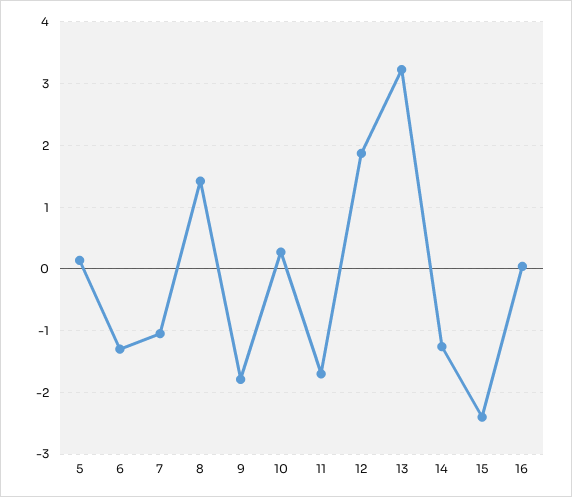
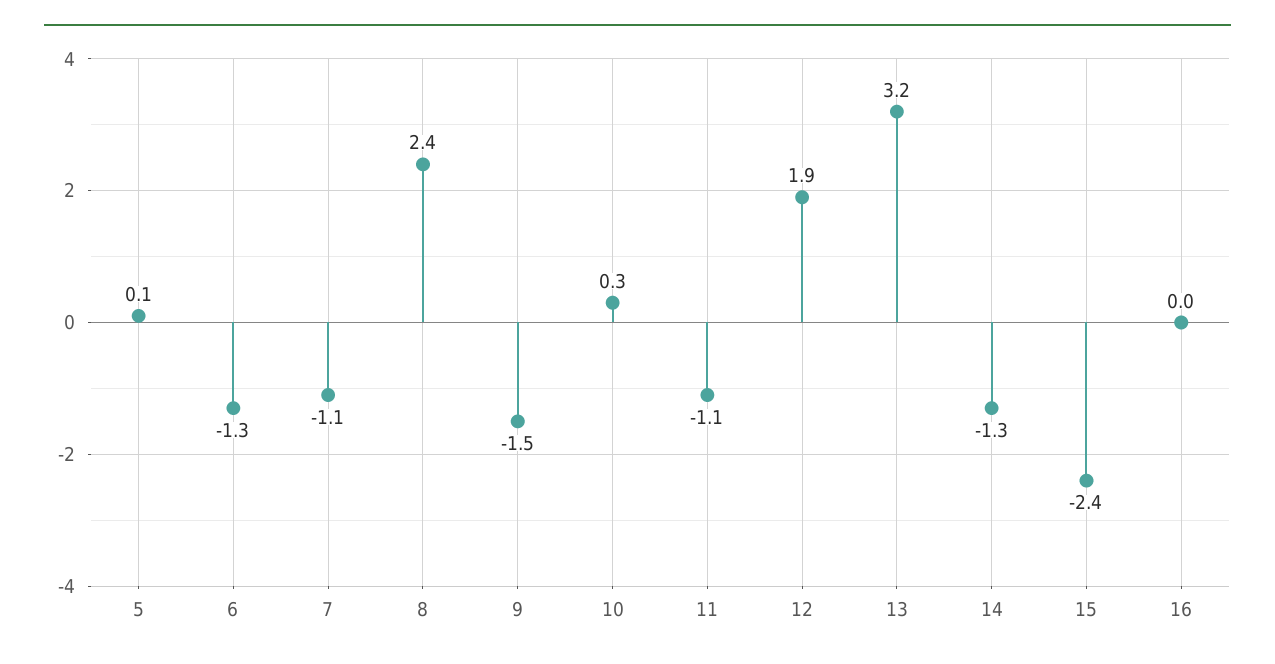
  {
    "5": 0.1,
    "6": -1.3,
    "7": -1.1,
-   "8": 1.4,
+   "8": 2.4,
-   "9": -1.8,
+   "9": -1.5,
    "10": 0.3,
-   "11": -1.7,
+   "11": -1.1,
    "12": 1.9,
    "13": 3.2,
    "14": -1.3,
    "15": -2.4,
    "16": 0
  }

